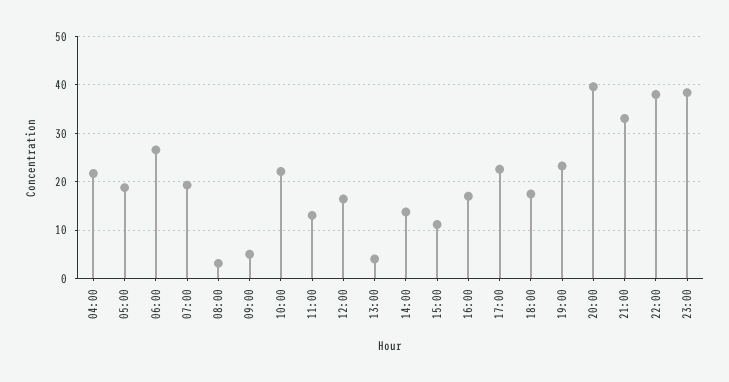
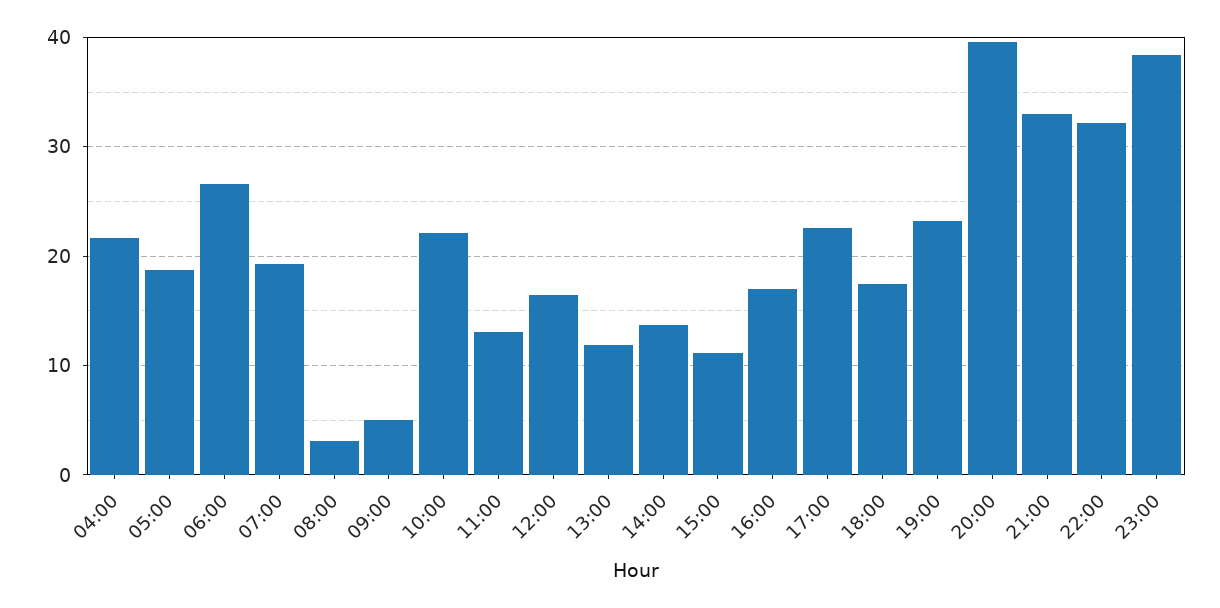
  {
    "04:00": 22,
    "05:00": 19,
    "06:00": 27,
    "07:00": 19,
    "08:00": 3,
    "09:00": 5,
    "10:00": 22,
    "11:00": 13,
    "12:00": 16,
-   "13:00": 4,
+   "13:00": 12,
    "14:00": 14,
    "15:00": 11,
    "16:00": 17,
    "17:00": 23,
    "18:00": 17,
    "19:00": 23,
    "20:00": 40,
    "21:00": 33,
-   "22:00": 38,
+   "22:00": 32,
    "23:00": 38
  }

